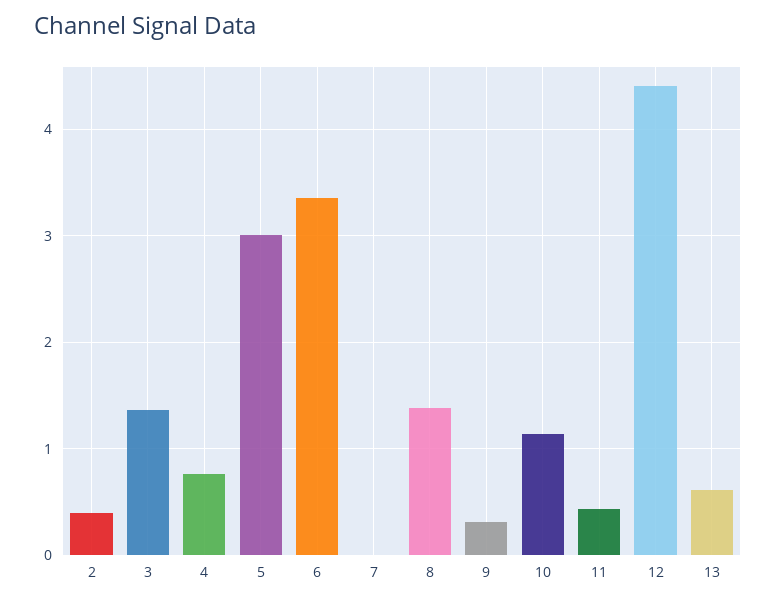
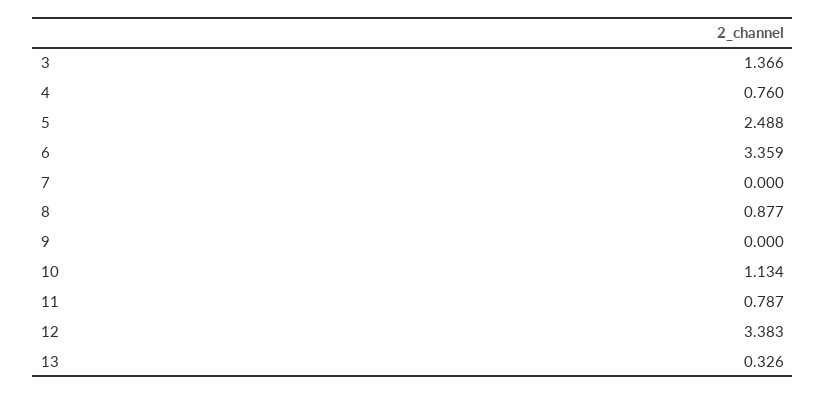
  {
-   "2": 0.4,
    "3": 1.366,
    "4": 0.76,
-   "5": 3,
+   "5": 2.488,
    "6": 3.359,
    "7": 0,
-   "8": 1.4,
+   "8": 0.877,
-   "9": 0.3,
+   "9": 0,
    "10": 1.134,
-   "11": 0.4,
+   "11": 0.787,
-   "12": 4.4,
+   "12": 3.383,
-   "13": 0.6
+   "13": 0.326
  }

